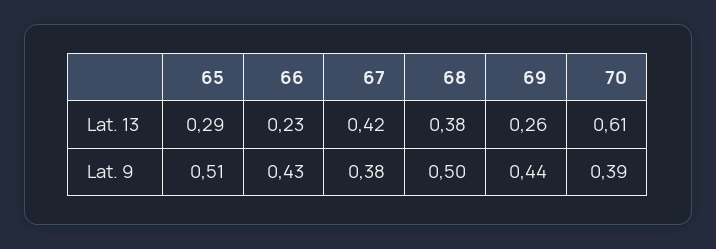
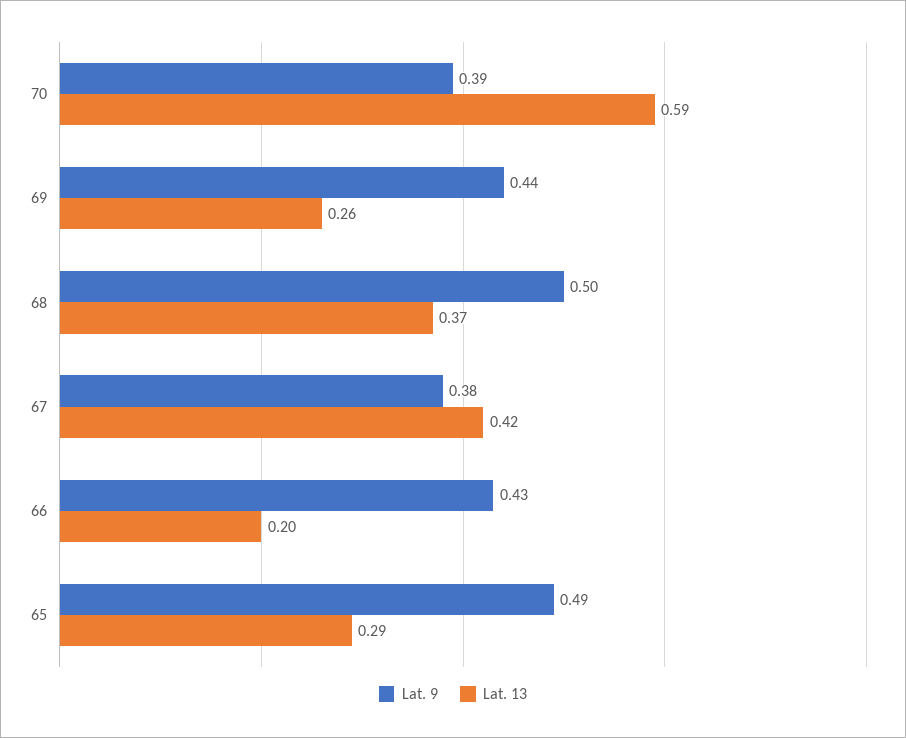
  {
    "Lat. 13": {
      "65": 0.29,
-     "66": 0.23,
+     "66": 0.2,
      "67": 0.42,
-     "68": 0.38,
+     "68": 0.37,
      "69": 0.26,
-     "70": 0.61
+     "70": 0.59
    },
    "Lat. 9": {
-     "65": 0.51,
+     "65": 0.49,
      "66": 0.43,
      "67": 0.38,
      "68": 0.5,
      "69": 0.44,
      "70": 0.39
    }
  }

